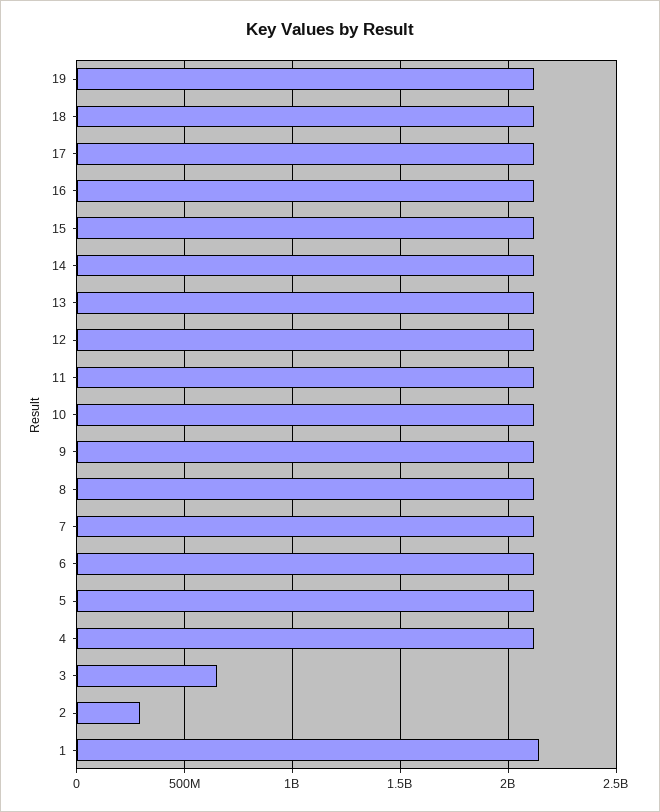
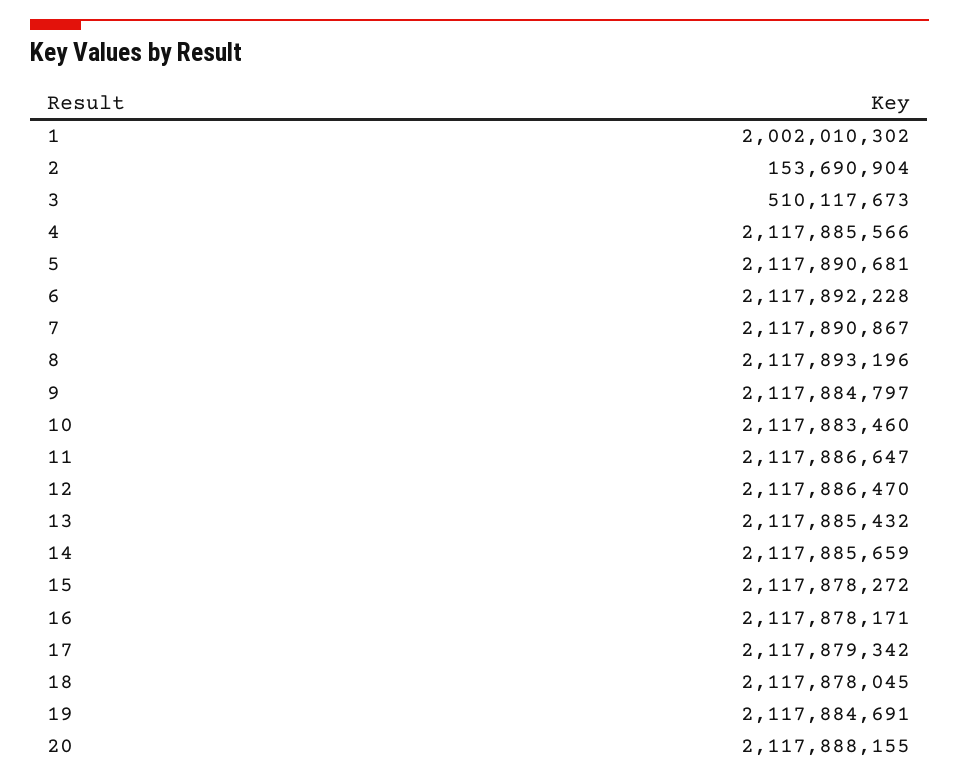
  {
    "19": 2117884691,
    "18": 2117878045,
    "17": 2117879342,
    "16": 2117878171,
    "15": 2117878272,
    "14": 2117885659,
    "13": 2117885432,
    "12": 2117886470,
    "11": 2117886647,
    "10": 2117883460,
    "9": 2117884797,
    "8": 2117893196,
    "7": 2117890867,
    "6": 2117892228,
    "5": 2117890681,
    "4": 2117885566,
-   "3": 650000000,
+   "3": 510117673,
-   "2": 300000000,
+   "2": 153690904,
-   "1": 2150000000
+   "1": 2002010302,
+   "20": 2117888155
  }

